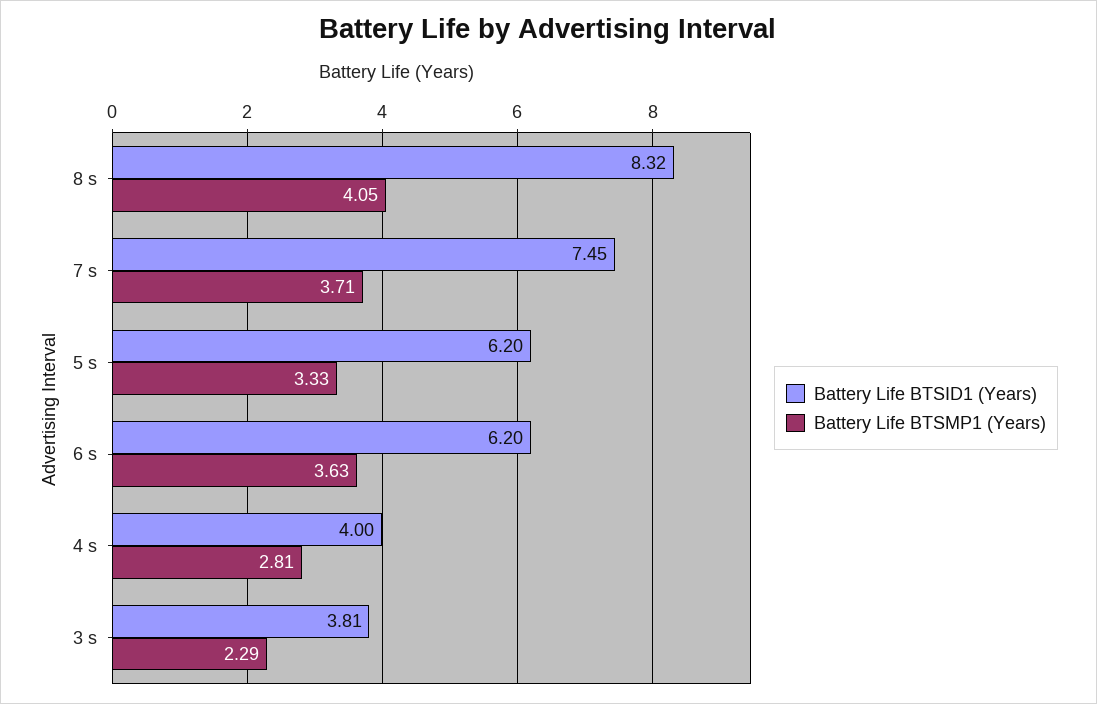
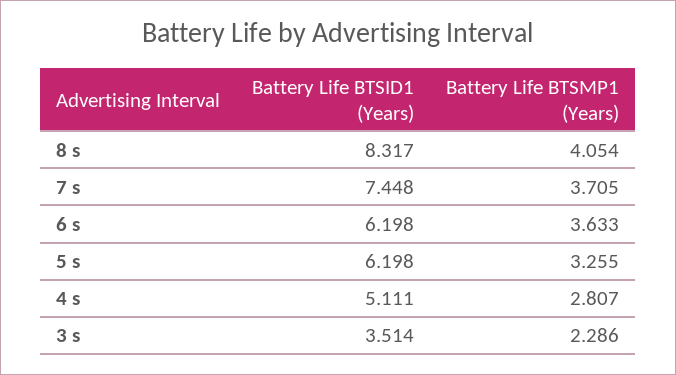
  {
    "Battery Life BTSID1 (Years)": {
      "8 s": 8.317,
      "7 s": 7.448,
      "5 s": 6.198,
      "6 s": 6.198,
-     "4 s": 4,
+     "4 s": 5.111,
-     "3 s": 3.81
+     "3 s": 3.514
    },
    "Battery Life BTSMP1 (Years)": {
      "8 s": 4.054,
      "7 s": 3.705,
-     "5 s": 3.33,
+     "5 s": 3.255,
      "6 s": 3.633,
      "4 s": 2.807,
      "3 s": 2.286
    }
  }

